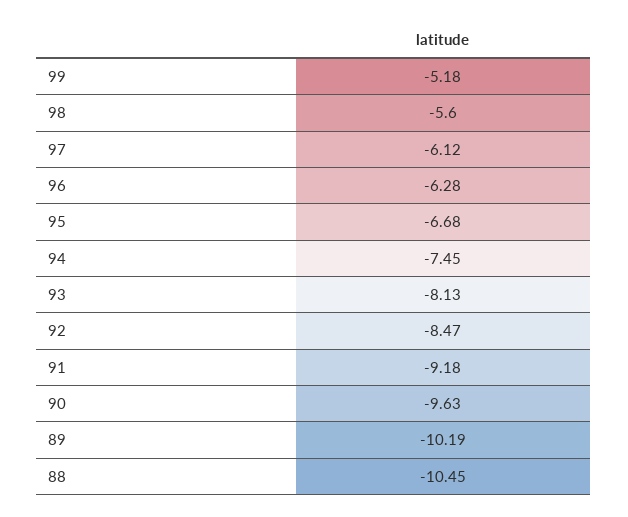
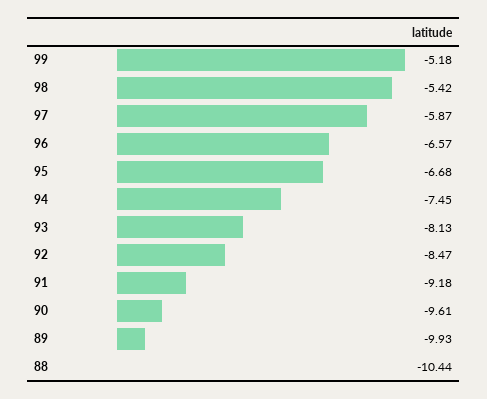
  {
    "99": -5.18,
-   "98": -5.6,
+   "98": -5.42,
-   "97": -6.12,
+   "97": -5.87,
-   "96": -6.28,
+   "96": -6.57,
    "95": -6.68,
    "94": -7.45,
    "93": -8.13,
    "92": -8.47,
    "91": -9.18,
-   "90": -9.63,
+   "90": -9.61,
-   "89": -10.19,
+   "89": -9.93,
-   "88": -10.45
+   "88": -10.44
  }

